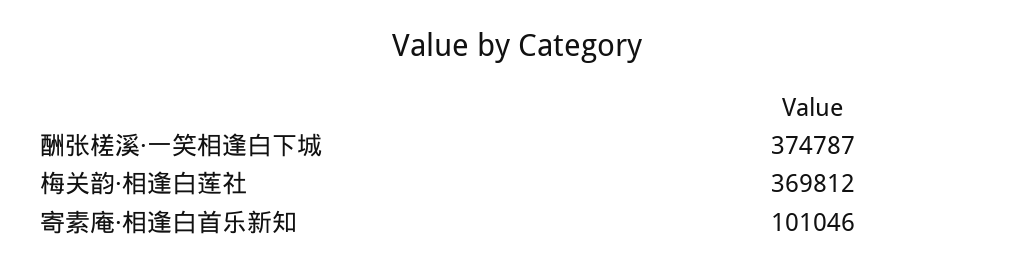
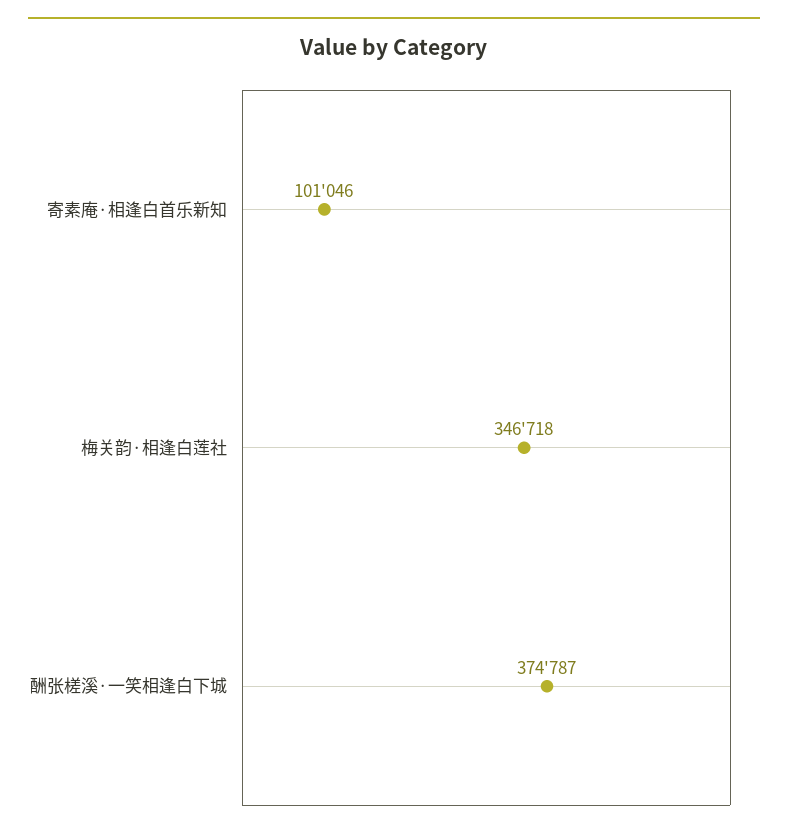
  {
    "酬张槎溪·一笑相逢白下城": 374787,
-   "梅关韵·相逢白莲社": 369812,
+   "梅关韵·相逢白莲社": 346718,
    "寄素庵·相逢白首乐新知": 101046
  }

